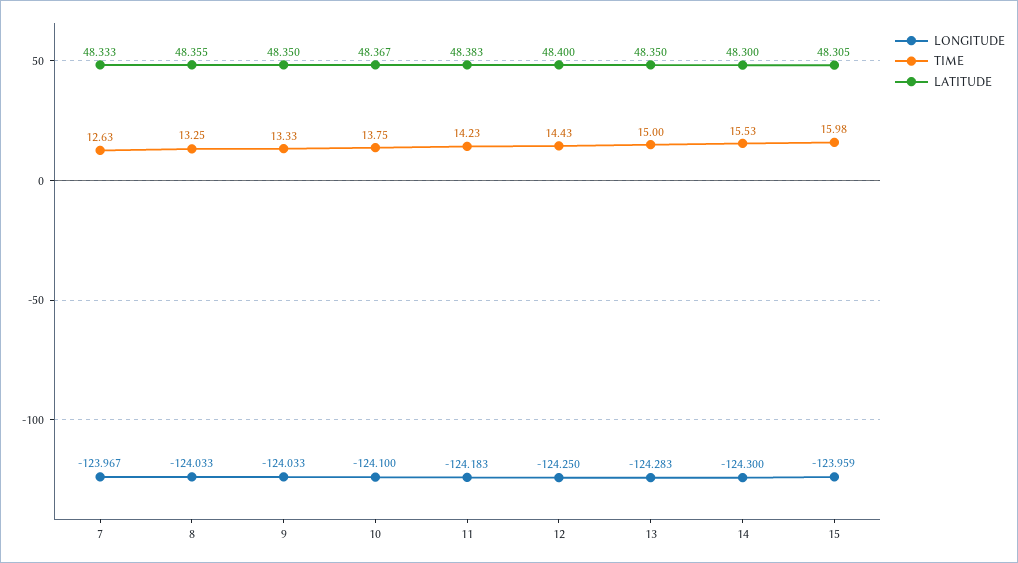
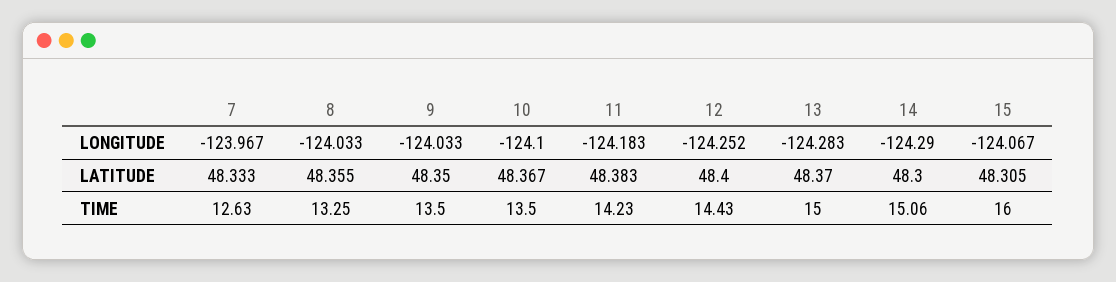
  {
    "LONGITUDE": {
      "7": -123.967,
      "8": -124.033,
      "9": -124.033,
      "10": -124.1,
      "11": -124.183,
-     "12": -124.25,
+     "12": -124.252,
      "13": -124.283,
-     "14": -124.3,
+     "14": -124.29,
-     "15": -123.959
+     "15": -124.067
    },
    "TIME": {
      "7": 12.63,
      "8": 13.25,
-     "9": 13.33,
+     "9": 13.5,
-     "10": 13.75,
+     "10": 13.5,
      "11": 14.23,
      "12": 14.43,
      "13": 15,
-     "14": 15.53,
+     "14": 15.06,
-     "15": 15.98
+     "15": 16
    },
    "LATITUDE": {
      "7": 48.333,
      "8": 48.355,
      "9": 48.35,
      "10": 48.367,
      "11": 48.383,
      "12": 48.4,
-     "13": 48.35,
+     "13": 48.37,
      "14": 48.3,
      "15": 48.305
    }
  }

